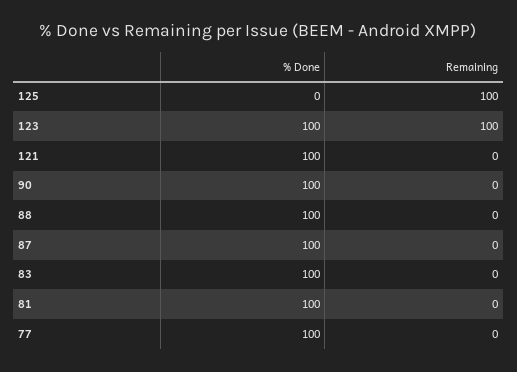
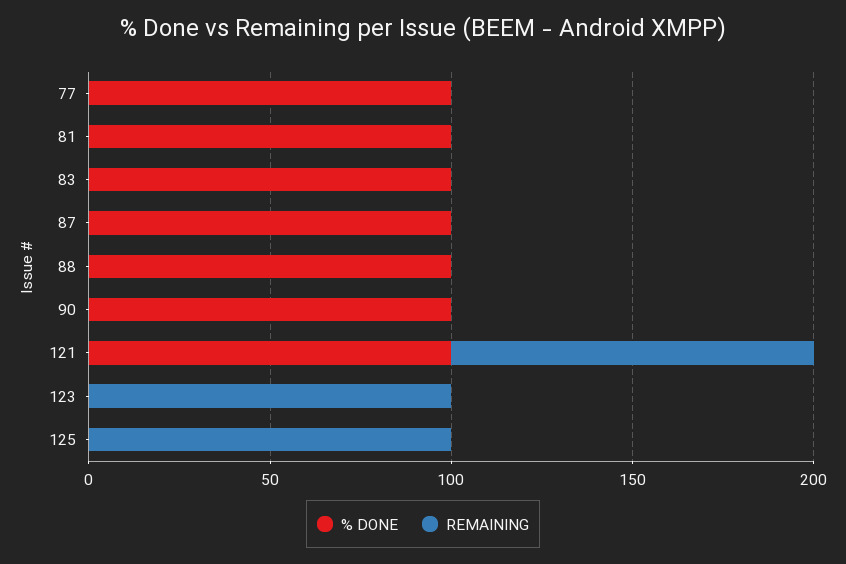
  {
    "% Done": {
      "125": 0,
-     "123": 100,
+     "123": 0,
      "121": 100,
      "90": 100,
      "88": 100,
      "87": 100,
      "83": 100,
      "81": 100,
      "77": 100
    },
    "Remaining": {
      "125": 100,
      "123": 100,
-     "121": 0,
+     "121": 100,
      "90": 0,
      "88": 0,
      "87": 0,
      "83": 0,
      "81": 0,
      "77": 0
    }
  }

